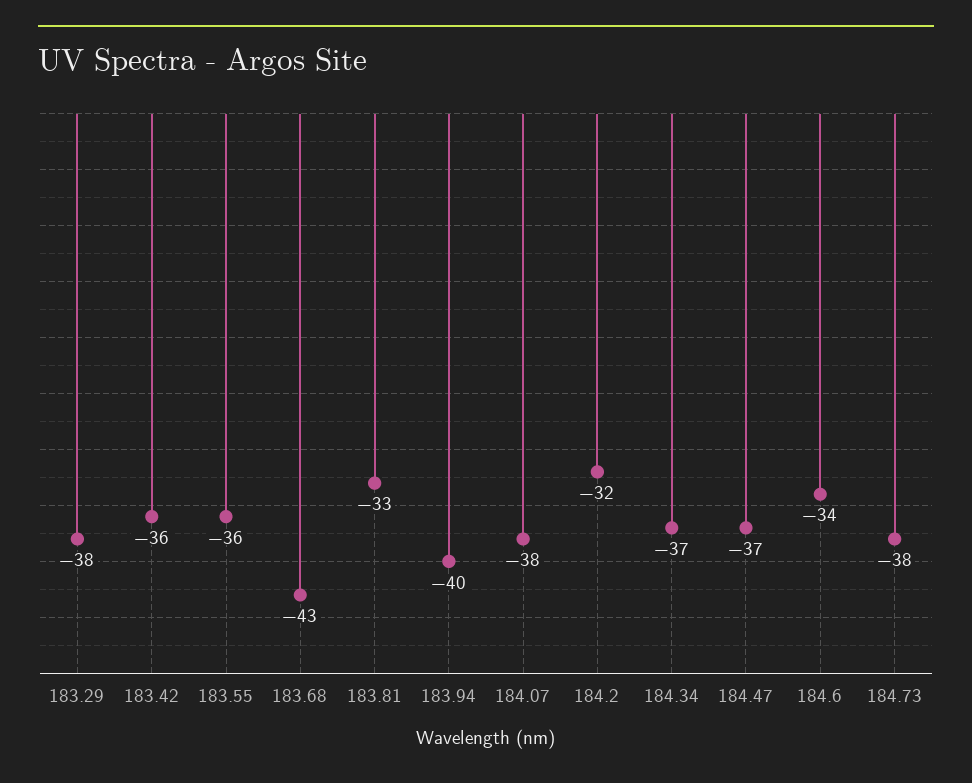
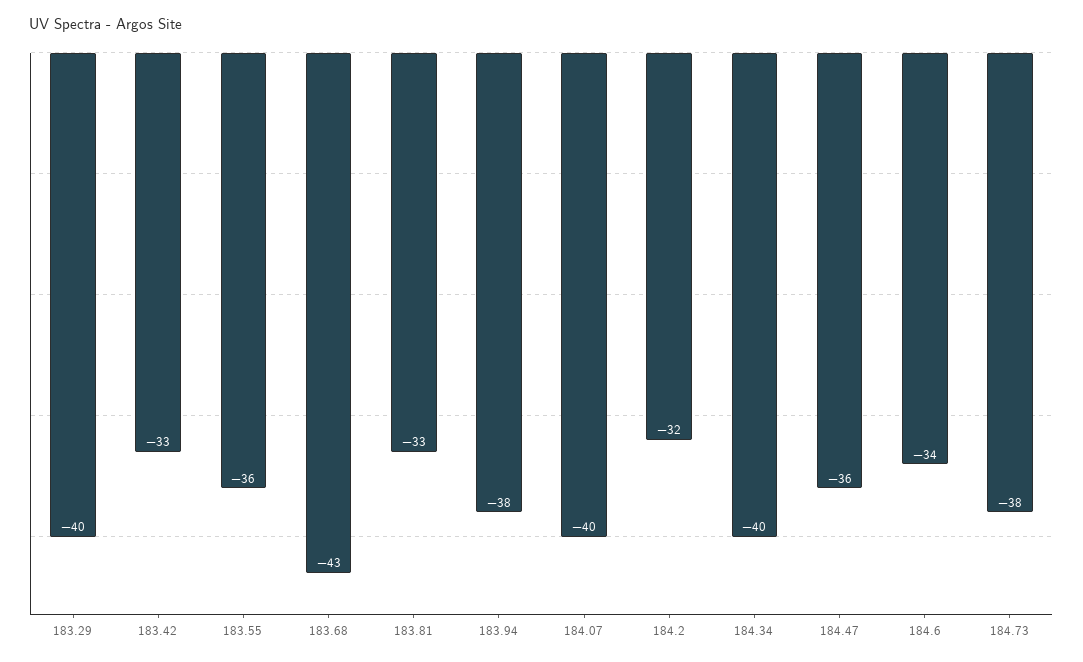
  {
-   "183.29": -38,
+   "183.29": -40,
-   "183.42": -36,
+   "183.42": -33,
    "183.55": -36,
    "183.68": -43,
    "183.81": -33,
-   "183.94": -40,
+   "183.94": -38,
-   "184.07": -38,
+   "184.07": -40,
    "184.2": -32,
-   "184.34": -37,
+   "184.34": -40,
-   "184.47": -37,
+   "184.47": -36,
    "184.6": -34,
    "184.73": -38
  }

